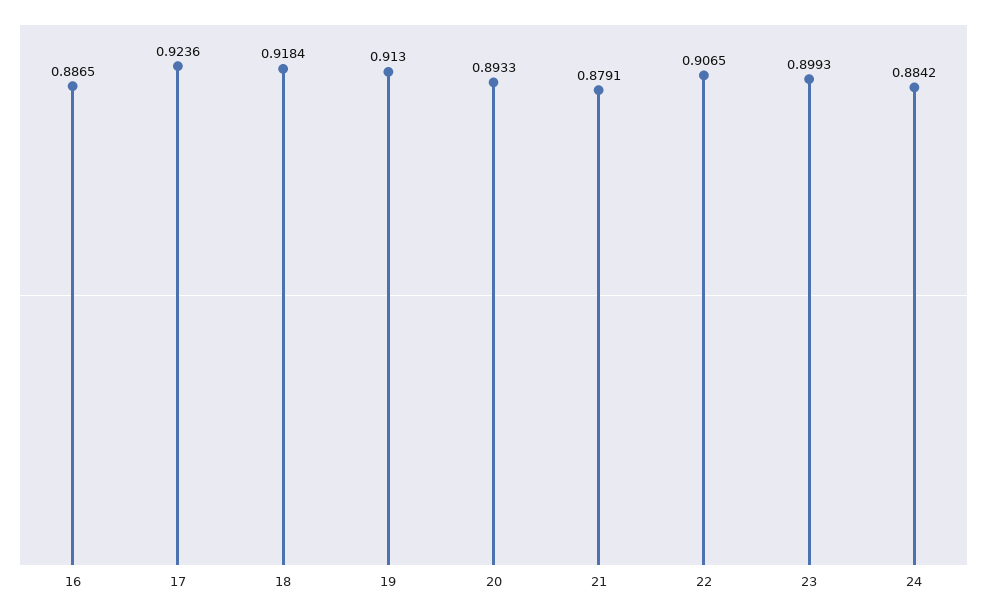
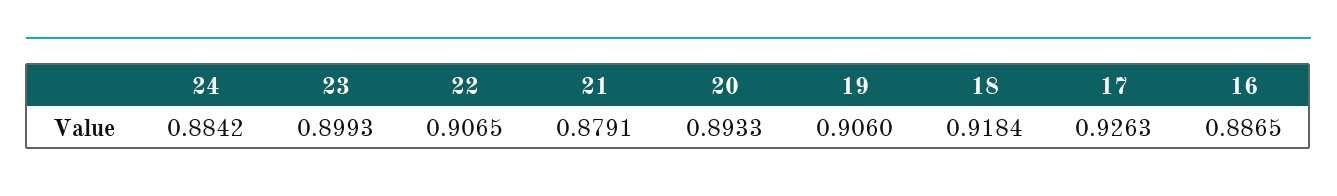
  {
    "16": 0.8865,
-   "17": 0.9236,
+   "17": 0.9263,
    "18": 0.9184,
-   "19": 0.913,
+   "19": 0.906,
    "20": 0.8933,
    "21": 0.8791,
    "22": 0.9065,
    "23": 0.8993,
    "24": 0.8842
  }

